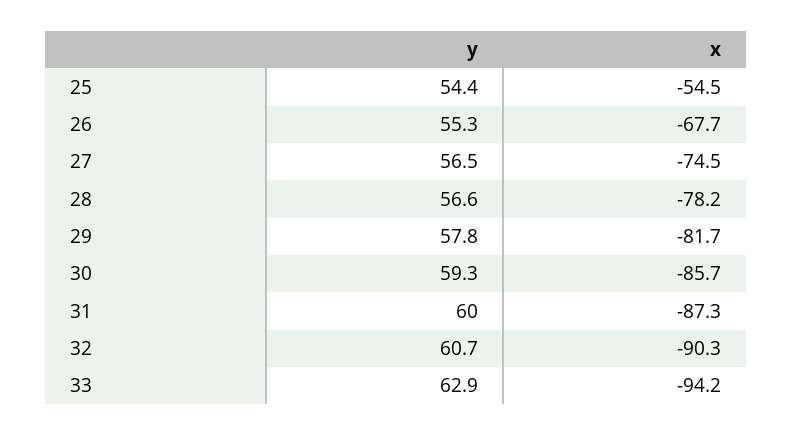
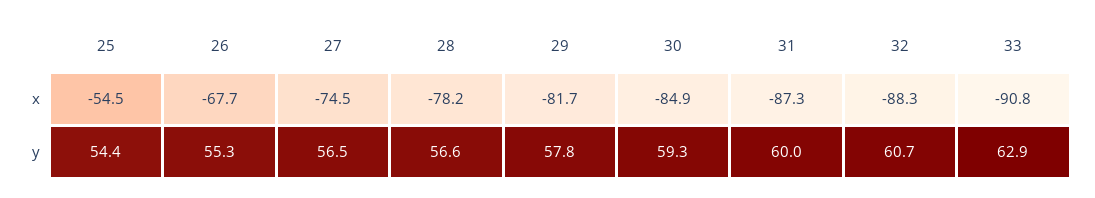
  {
    "y": {
      "25": 54.4,
      "26": 55.3,
      "27": 56.5,
      "28": 56.6,
      "29": 57.8,
      "30": 59.3,
      "31": 60,
      "32": 60.7,
      "33": 62.9
    },
    "x": {
      "25": -54.5,
      "26": -67.7,
      "27": -74.5,
      "28": -78.2,
      "29": -81.7,
-     "30": -85.7,
+     "30": -84.9,
      "31": -87.3,
-     "32": -90.3,
+     "32": -88.3,
-     "33": -94.2
+     "33": -90.8
    }
  }

